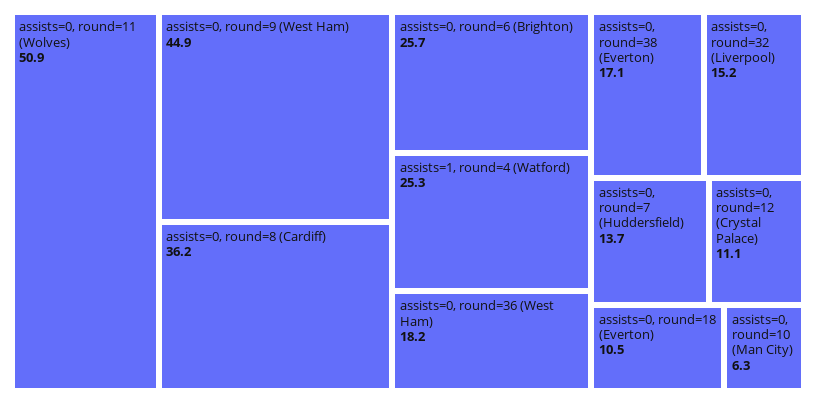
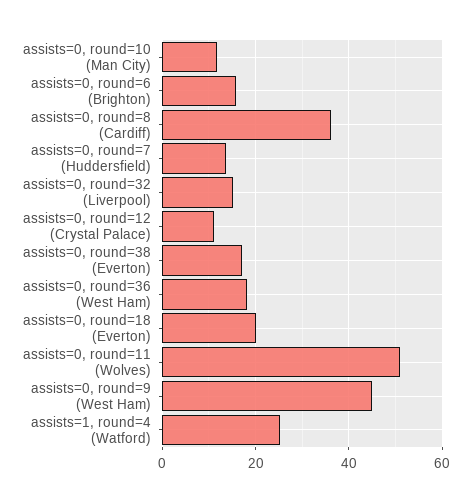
  {
    "assists=0, round=11 (Wolves)": 50.9,
    "assists=0, round=9 (West Ham)": 44.9,
    "assists=0, round=8 (Cardiff)": 36.2,
-   "assists=0, round=6 (Brighton)": 25.7,
+   "assists=0, round=6 (Brighton)": 16,
    "assists=1, round=4 (Watford)": 25.3,
    "assists=0, round=36 (West Ham)": 18.2,
    "assists=0, round=38 (Everton)": 17.1,
    "assists=0, round=32 (Liverpool)": 15.2,
    "assists=0, round=7 (Huddersfield)": 13.7,
    "assists=0, round=12 (Crystal Palace)": 11.1,
-   "assists=0, round=18 (Everton)": 10.5,
+   "assists=0, round=18 (Everton)": 20,
-   "assists=0, round=10 (Man City)": 6.3
+   "assists=0, round=10 (Man City)": 12
  }

